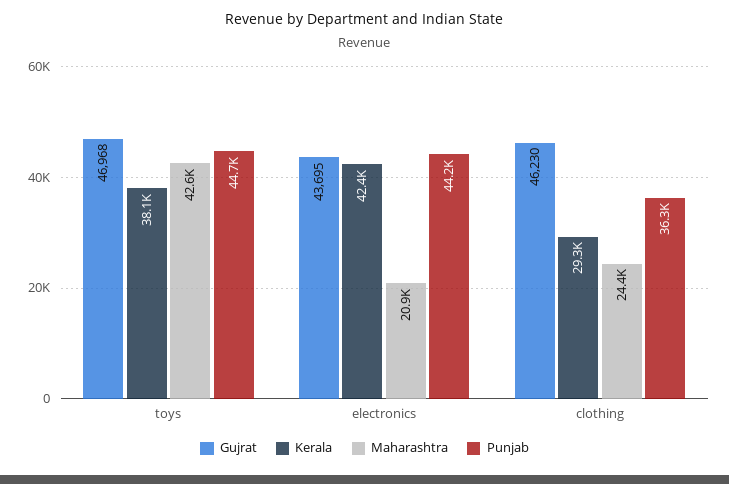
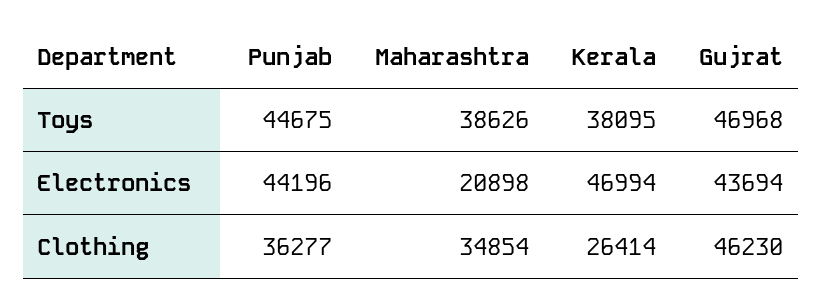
  {
    "Gujrat": {
      "toys": 46968,
-     "electronics": 43695,
+     "electronics": 43694,
      "clothing": 46230
    },
    "Kerala": {
      "toys": 38095,
-     "electronics": 42400,
+     "electronics": 46994,
-     "clothing": 29300
+     "clothing": 26414
    },
    "Maharashtra": {
-     "toys": 42600,
+     "toys": 38626,
      "electronics": 20898,
-     "clothing": 24400
+     "clothing": 34854
    },
    "Punjab": {
      "toys": 44675,
      "electronics": 44196,
      "clothing": 36277
    }
  }

